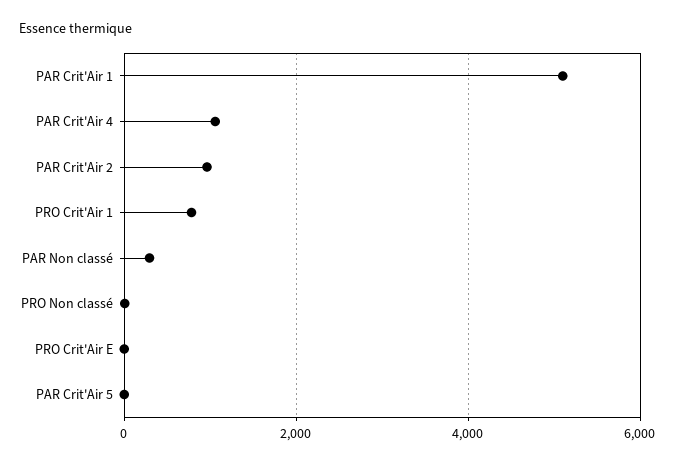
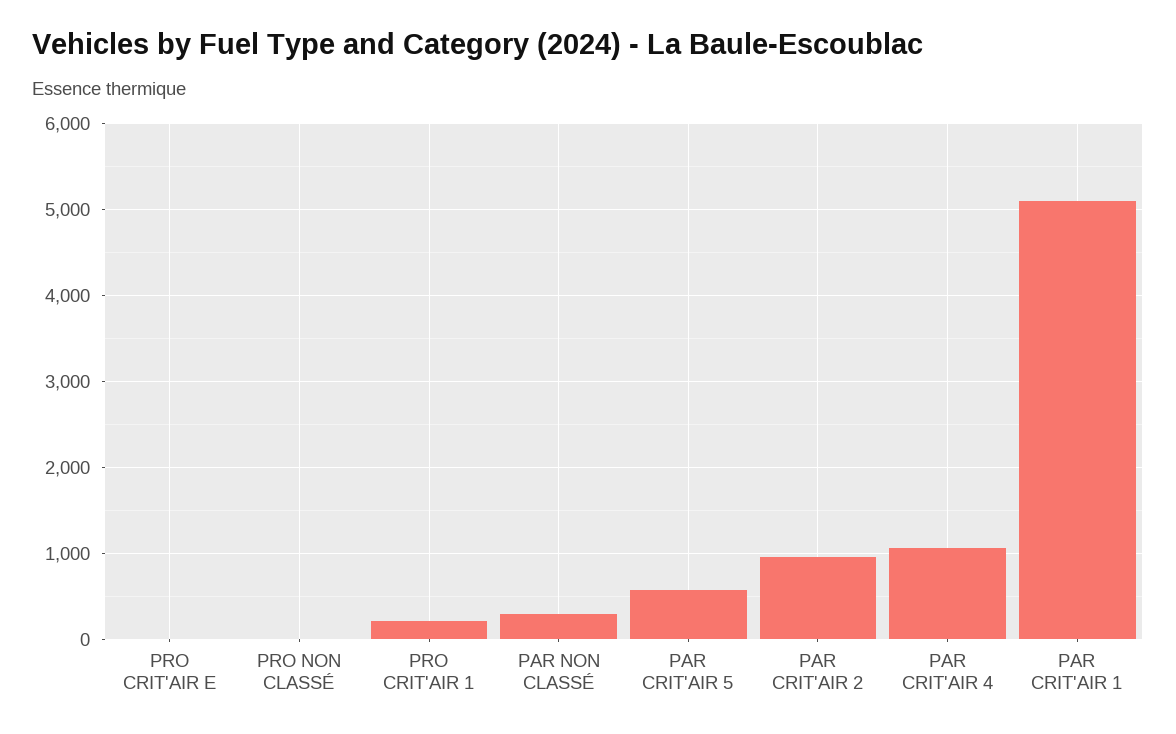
  {
    "PAR Crit'Air 1": 5100,
    "PAR Crit'Air 4": 1100,
    "PAR Crit'Air 2": 1000,
-   "PRO Crit'Air 1": 800,
+   "PRO Crit'Air 1": 200,
    "PAR Non classé": 300,
    "PRO Non classé": 0,
    "PRO Crit'Air E": 0,
-   "PAR Crit'Air 5": 0
+   "PAR Crit'Air 5": 600
  }

